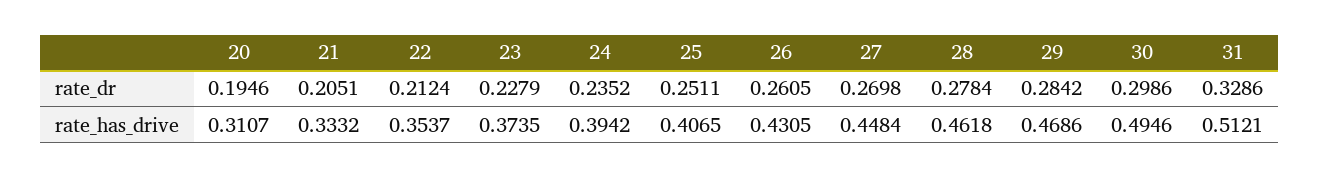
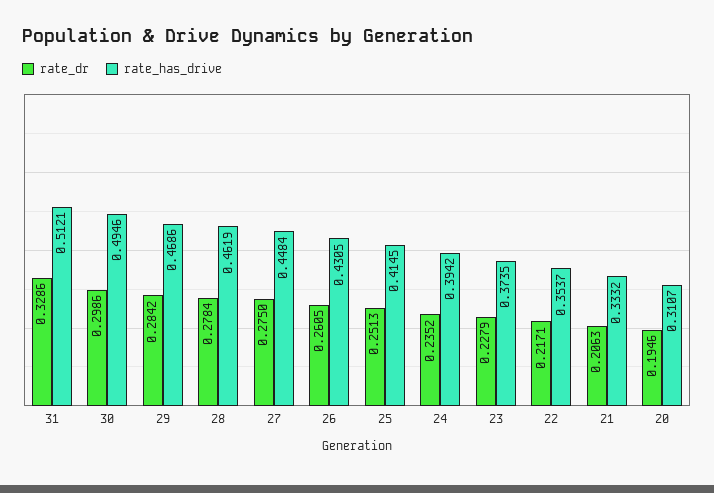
  {
    "rate_dr": {
      "20": 0.1946,
-     "21": 0.2051,
+     "21": 0.2063,
-     "22": 0.2124,
+     "22": 0.2171,
      "23": 0.2279,
      "24": 0.2352,
-     "25": 0.2511,
+     "25": 0.2513,
      "26": 0.2605,
-     "27": 0.2698,
+     "27": 0.275,
      "28": 0.2784,
      "29": 0.2842,
      "30": 0.2986,
      "31": 0.3286
    },
    "rate_has_drive": {
      "20": 0.3107,
      "21": 0.3332,
      "22": 0.3537,
      "23": 0.3735,
      "24": 0.3942,
-     "25": 0.4065,
+     "25": 0.4145,
      "26": 0.4305,
      "27": 0.4484,
-     "28": 0.4618,
+     "28": 0.4619,
      "29": 0.4686,
      "30": 0.4946,
      "31": 0.5121
    }
  }

